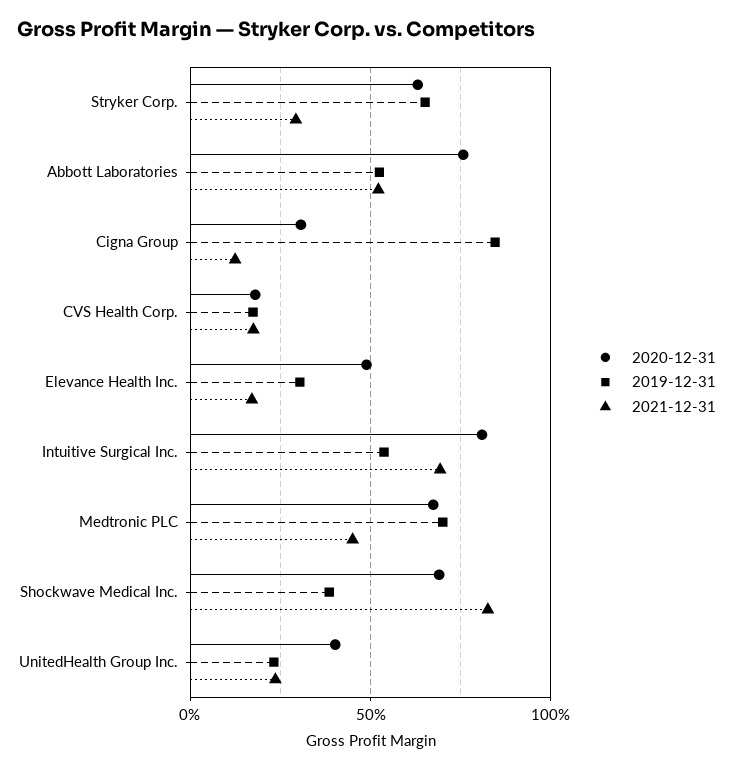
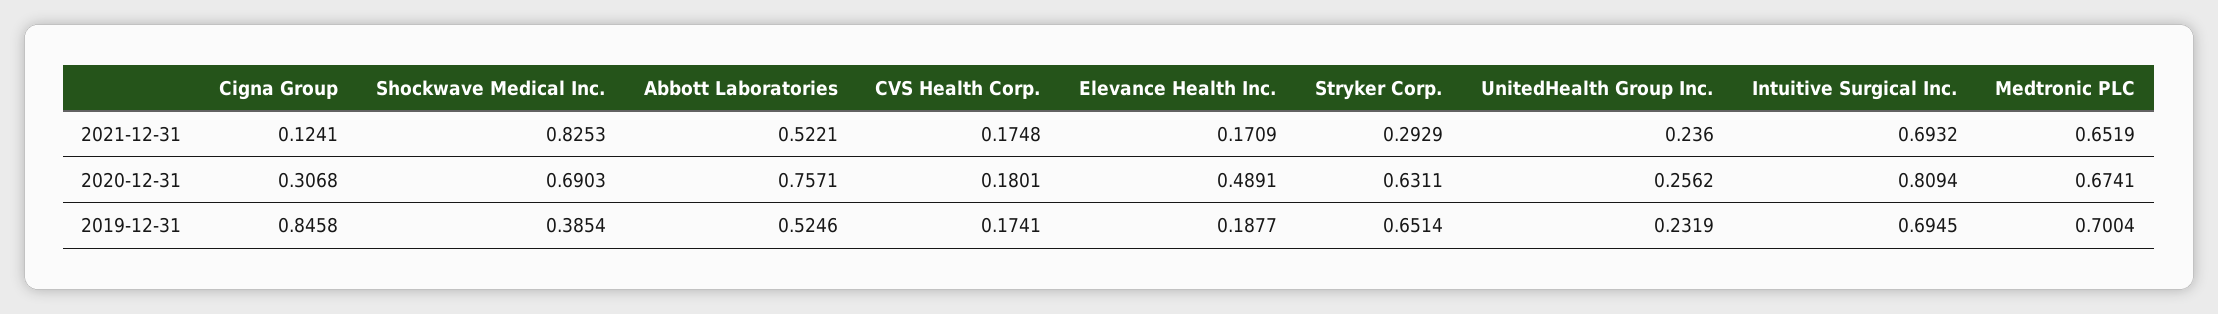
  {
    "2020-12-31": {
      "Stryker Corp.": 0.6311,
      "Abbott Laboratories": 0.7571,
      "Cigna Group": 0.3068,
      "CVS Health Corp.": 0.1801,
      "Elevance Health Inc.": 0.4891,
      "Intuitive Surgical Inc.": 0.8094,
      "Medtronic PLC": 0.6741,
      "Shockwave Medical Inc.": 0.6903,
-     "UnitedHealth Group Inc.": 0.4
+     "UnitedHealth Group Inc.": 0.2562
    },
    "2019-12-31": {
      "Stryker Corp.": 0.6514,
      "Abbott Laboratories": 0.5246,
      "Cigna Group": 0.8458,
      "CVS Health Corp.": 0.1741,
-     "Elevance Health Inc.": 0.3,
+     "Elevance Health Inc.": 0.1877,
-     "Intuitive Surgical Inc.": 0.55,
+     "Intuitive Surgical Inc.": 0.6945,
      "Medtronic PLC": 0.7004,
      "Shockwave Medical Inc.": 0.3854,
      "UnitedHealth Group Inc.": 0.2319
    },
    "2021-12-31": {
      "Stryker Corp.": 0.2929,
      "Abbott Laboratories": 0.5221,
      "Cigna Group": 0.1241,
      "CVS Health Corp.": 0.1748,
      "Elevance Health Inc.": 0.1709,
      "Intuitive Surgical Inc.": 0.6932,
-     "Medtronic PLC": 0.45,
+     "Medtronic PLC": 0.6519,
      "Shockwave Medical Inc.": 0.8253,
      "UnitedHealth Group Inc.": 0.236
    }
  }

